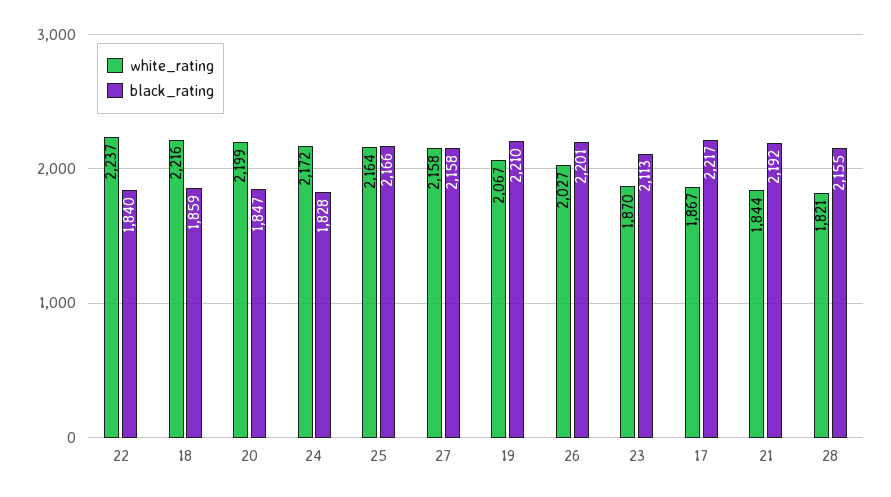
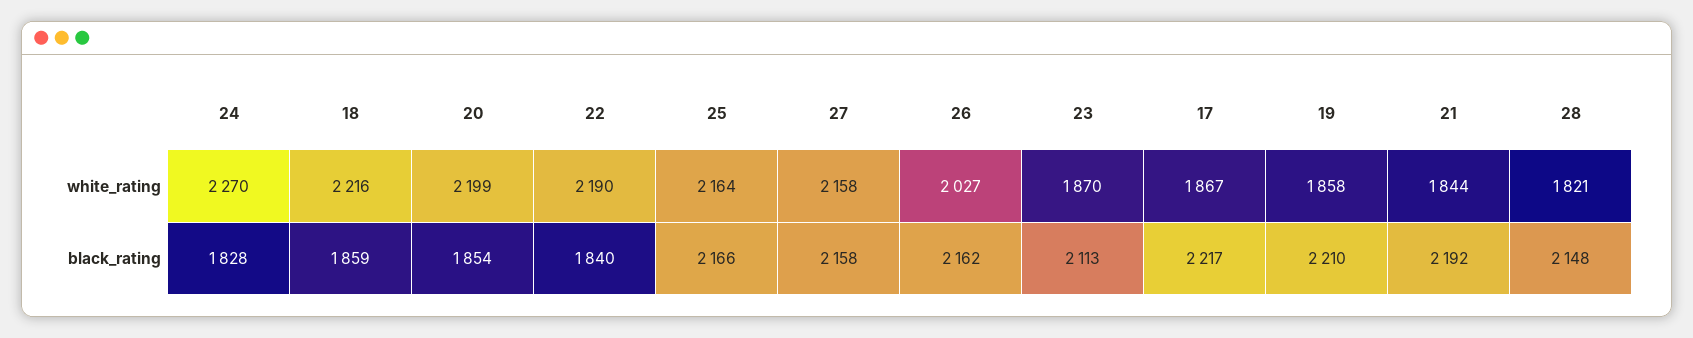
  {
    "white_rating": {
-     "22": 2237,
+     "22": 2190,
      "18": 2216,
      "20": 2199,
-     "24": 2172,
+     "24": 2270,
      "25": 2164,
      "27": 2158,
-     "19": 2067,
+     "19": 1858,
      "26": 2027,
      "23": 1870,
      "17": 1867,
      "21": 1844,
      "28": 1821
    },
    "black_rating": {
      "22": 1840,
      "18": 1859,
-     "20": 1847,
+     "20": 1854,
      "24": 1828,
      "25": 2166,
      "27": 2158,
      "19": 2210,
-     "26": 2201,
+     "26": 2162,
      "23": 2113,
      "17": 2217,
      "21": 2192,
-     "28": 2155
+     "28": 2148
    }
  }

